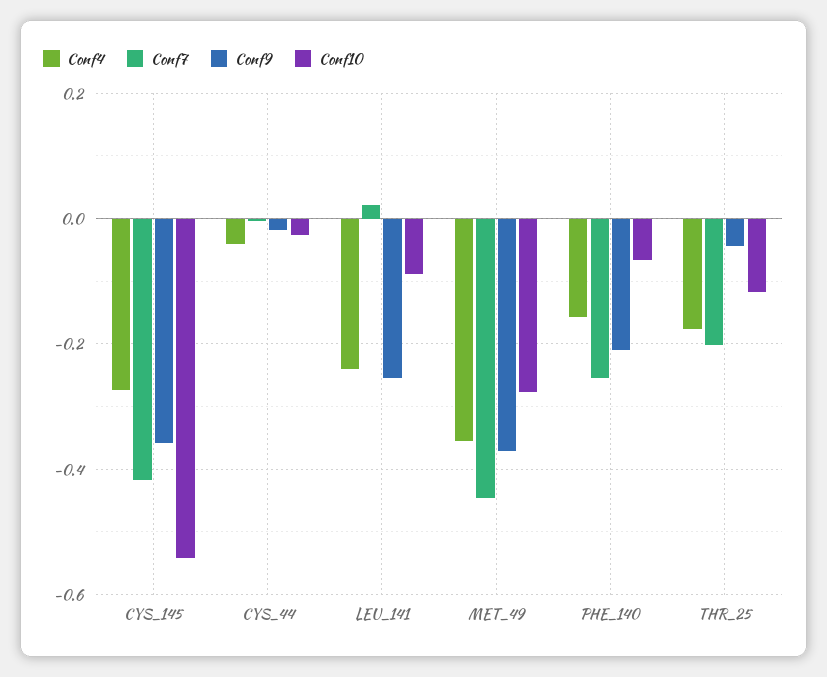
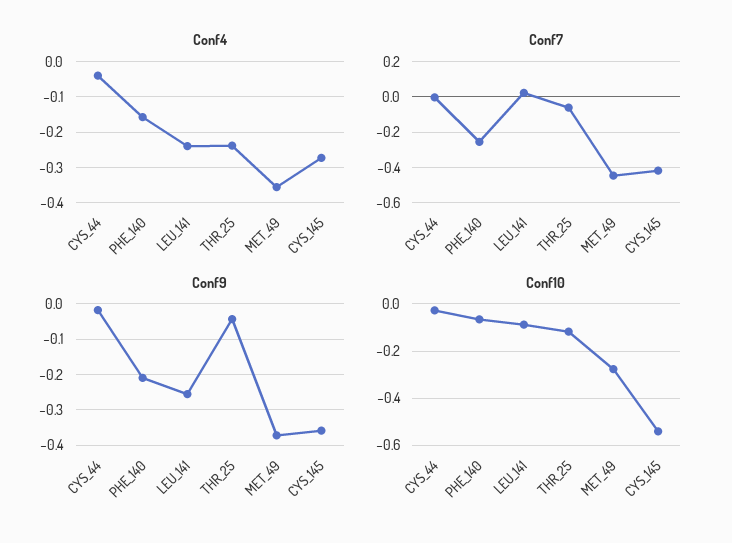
  {
    "Conf4": {
      "CYS_145": -0.28,
      "CYS_44": -0.04,
      "LEU_141": -0.24,
      "MET_49": -0.36,
      "PHE_140": -0.16,
-     "THR_25": -0.18
+     "THR_25": -0.24
    },
    "Conf7": {
      "CYS_145": -0.42,
      "CYS_44": 0,
      "LEU_141": 0.02,
      "MET_49": -0.44,
      "PHE_140": -0.26,
-     "THR_25": -0.2
+     "THR_25": -0.05
    },
    "Conf9": {
      "CYS_145": -0.36,
      "CYS_44": -0.02,
      "LEU_141": -0.26,
      "MET_49": -0.38,
      "PHE_140": -0.2,
      "THR_25": -0.04
    },
    "Conf10": {
      "CYS_145": -0.54,
      "CYS_44": -0.02,
      "LEU_141": -0.08,
      "MET_49": -0.28,
      "PHE_140": -0.06,
      "THR_25": -0.12
    }
  }

